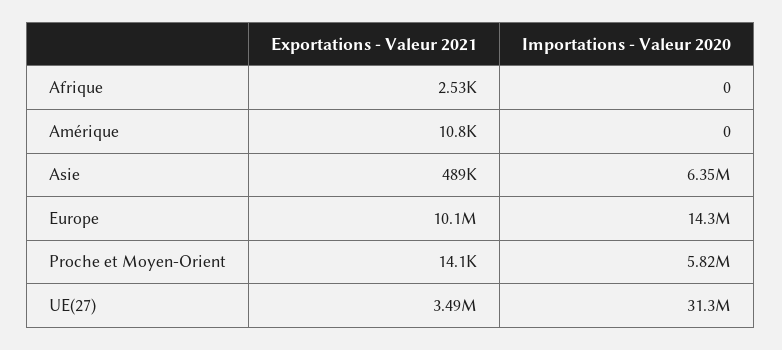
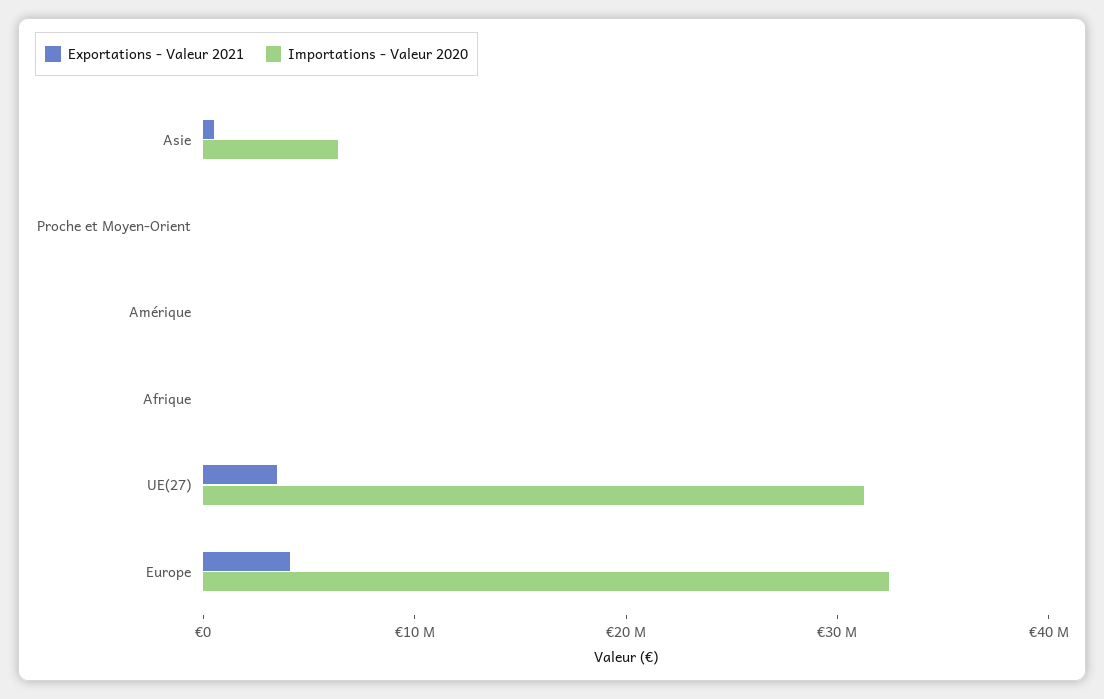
  {
    "Exportations - Valeur 2021": {
      "Afrique": 2530,
      "Amérique": 10800,
      "Asie": 489000,
-     "Europe": 10100000,
+     "Europe": 4000000,
      "Proche et Moyen-Orient": 14100,
      "UE(27)": 3490000
    },
    "Importations - Valeur 2020": {
      "Afrique": 0,
      "Amérique": 0,
      "Asie": 6350000,
-     "Europe": 14300000,
+     "Europe": 32000000,
-     "Proche et Moyen-Orient": 5820000,
+     "Proche et Moyen-Orient": 0,
      "UE(27)": 31300000
    }
  }

